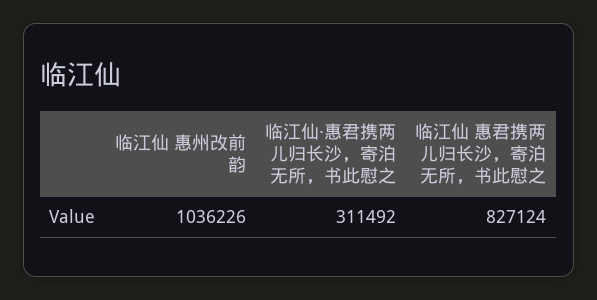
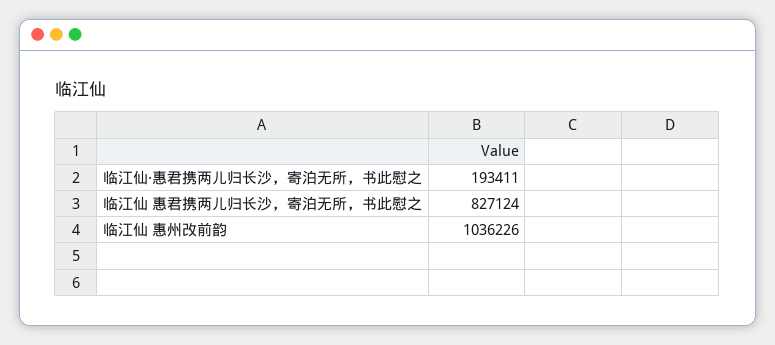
  {
    "临江仙 惠州改前韵": 1036226,
-   "临江仙·惠君携两儿归长沙，寄泊无所，书此慰之": 311492,
+   "临江仙·惠君携两儿归长沙，寄泊无所，书此慰之": 193411,
    "临江仙 惠君携两儿归长沙，寄泊无所，书此慰之": 827124
  }

